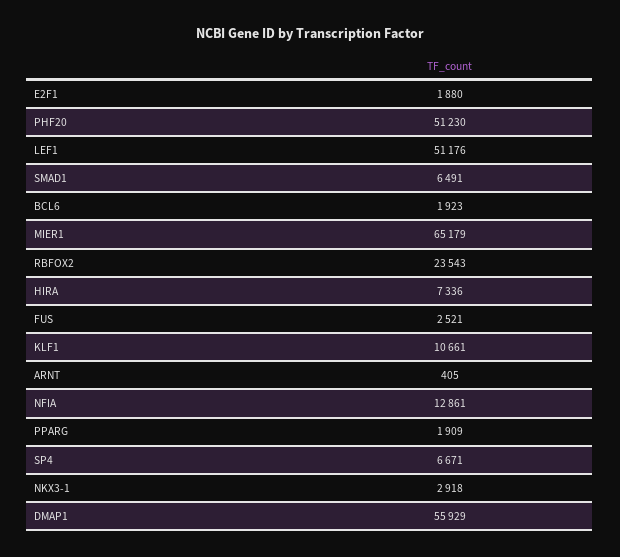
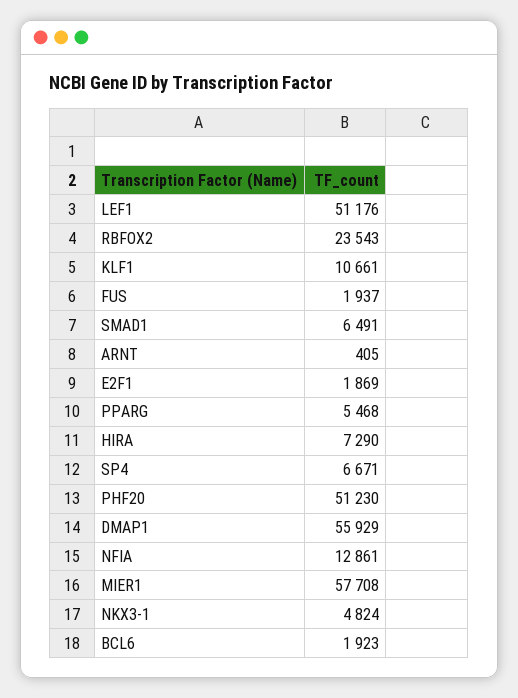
  {
-   "E2F1": 1880,
+   "E2F1": 1869,
    "PHF20": 51230,
    "LEF1": 51176,
    "SMAD1": 6491,
    "BCL6": 1923,
-   "MIER1": 65179,
+   "MIER1": 57708,
    "RBFOX2": 23543,
-   "HIRA": 7336,
+   "HIRA": 7290,
-   "FUS": 2521,
+   "FUS": 1937,
    "KLF1": 10661,
    "ARNT": 405,
    "NFIA": 12861,
-   "PPARG": 1909,
+   "PPARG": 5468,
    "SP4": 6671,
-   "NKX3-1": 2918,
+   "NKX3-1": 4824,
    "DMAP1": 55929
  }

